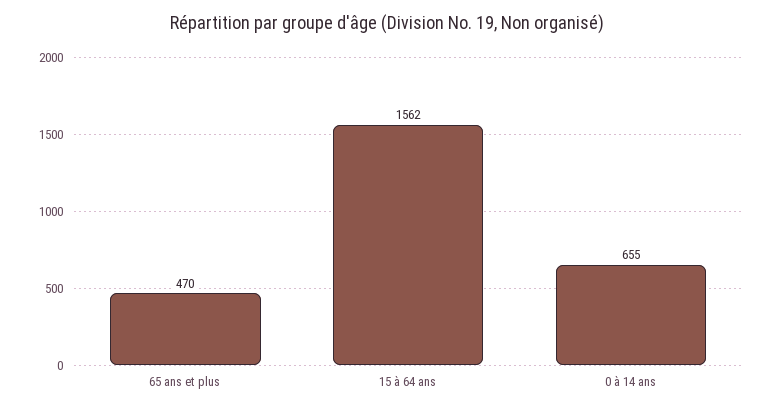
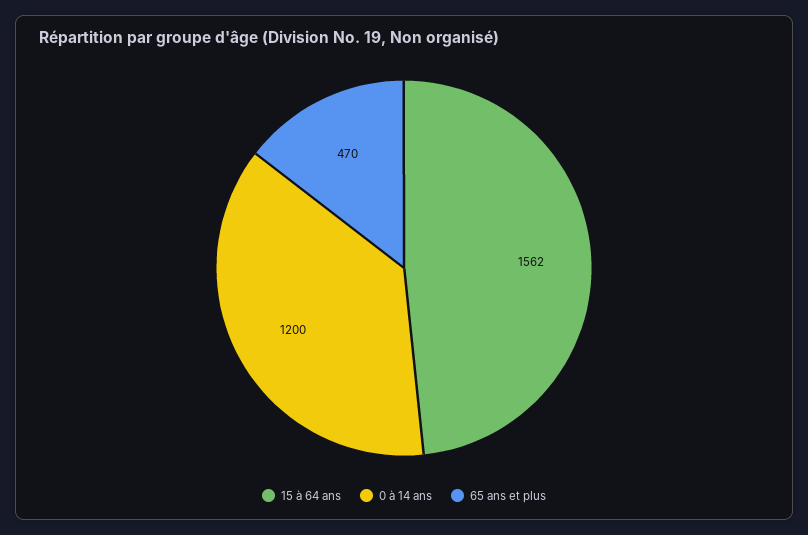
  {
    "65 ans et plus": 470,
    "15 à 64 ans": 1562,
-   "0 à 14 ans": 655
+   "0 à 14 ans": 1200
  }

